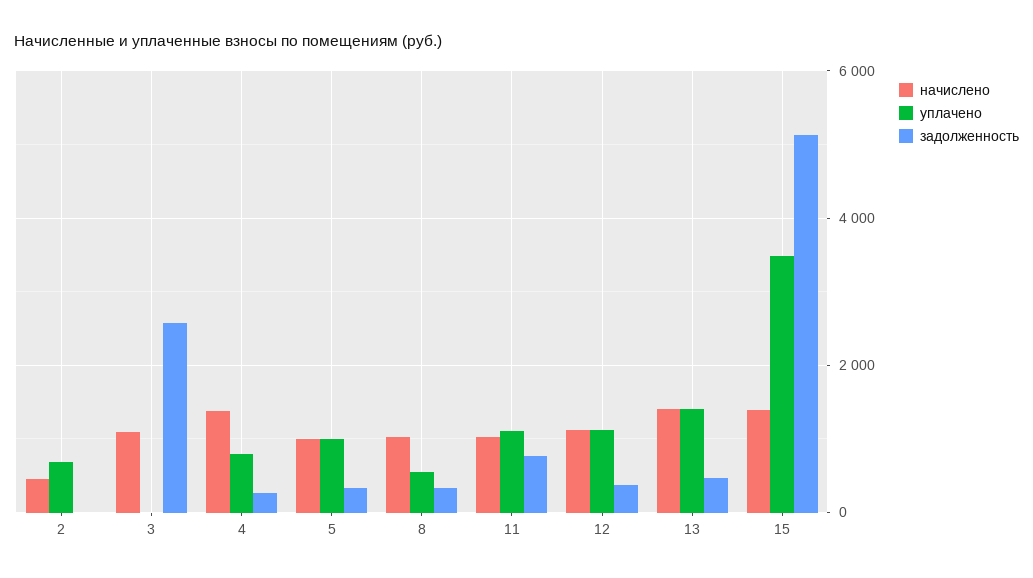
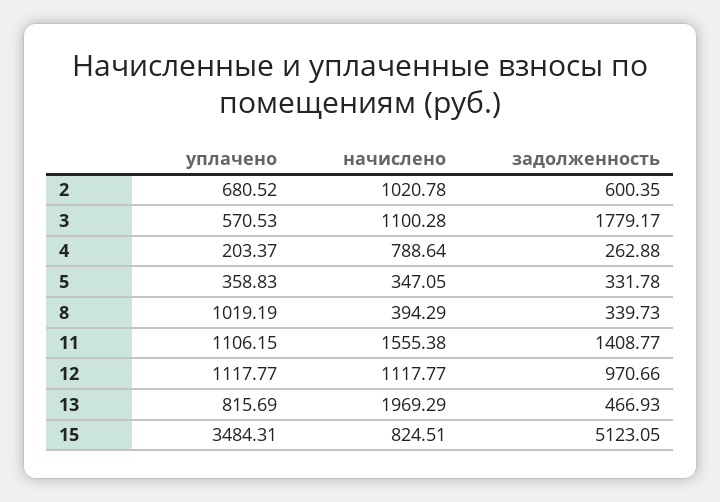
  {
    "начислено": {
-     "2": 400,
+     "2": 1020.78,
      "3": 1100.28,
-     "4": 1400,
+     "4": 788.64,
-     "5": 1000,
+     "5": 347.05,
-     "8": 1000,
+     "8": 394.29,
-     "11": 1000,
+     "11": 1555.38,
      "12": 1117.77,
-     "13": 1400,
+     "13": 1969.29,
-     "15": 1400
+     "15": 824.51
    },
    "уплачено": {
      "2": 680.52,
-     "3": 0,
+     "3": 570.53,
-     "4": 800,
+     "4": 203.37,
-     "5": 1000,
+     "5": 358.83,
-     "8": 600,
+     "8": 1019.19,
      "11": 1106.15,
      "12": 1117.77,
-     "13": 1400,
+     "13": 815.69,
      "15": 3484.31
    },
    "задолженность": {
-     "2": 0,
+     "2": 600.35,
-     "3": 2600,
+     "3": 1779.17,
      "4": 262.88,
      "5": 331.78,
      "8": 339.73,
-     "11": 800,
+     "11": 1408.77,
-     "12": 400,
+     "12": 970.66,
      "13": 466.93,
      "15": 5123.05
    }
  }

